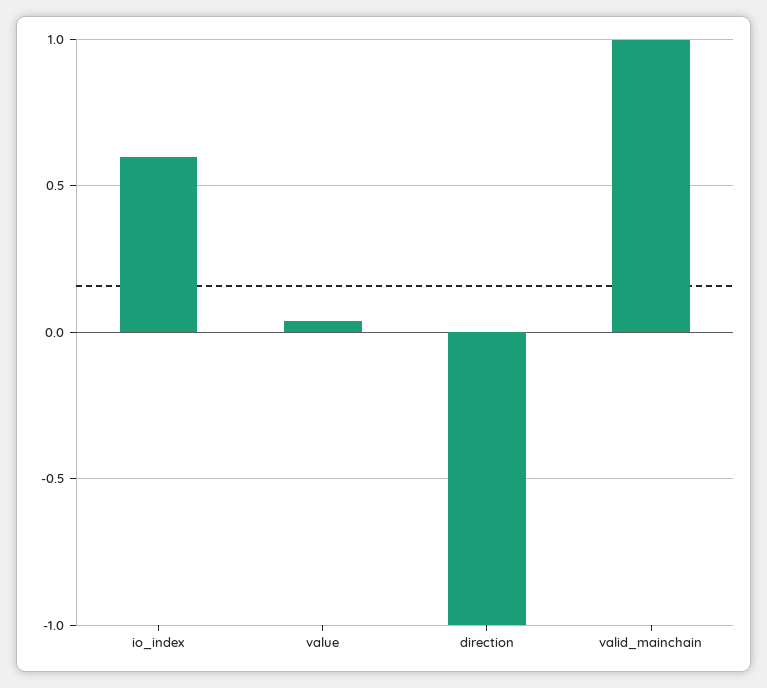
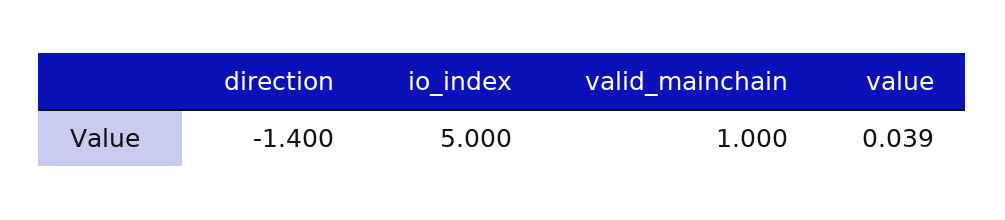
  {
-   "io_index": 0.6,
+   "io_index": 5,
    "value": 0.039,
-   "direction": -1,
+   "direction": -1.4,
    "valid_mainchain": 1
  }

